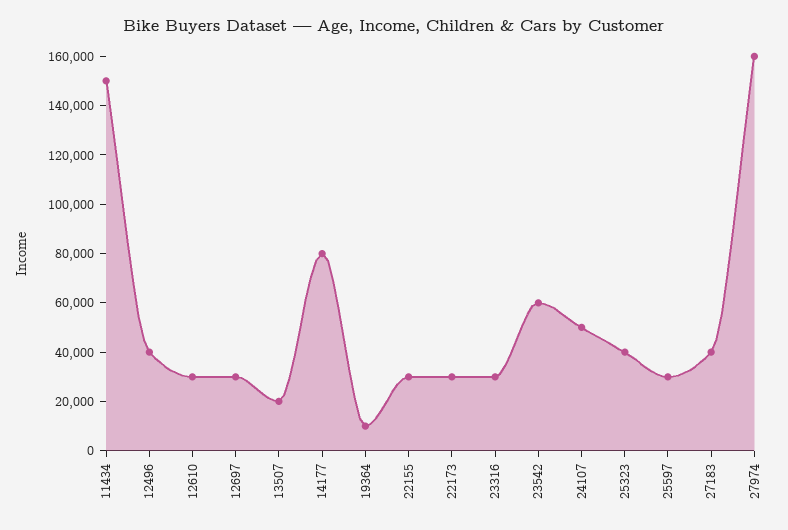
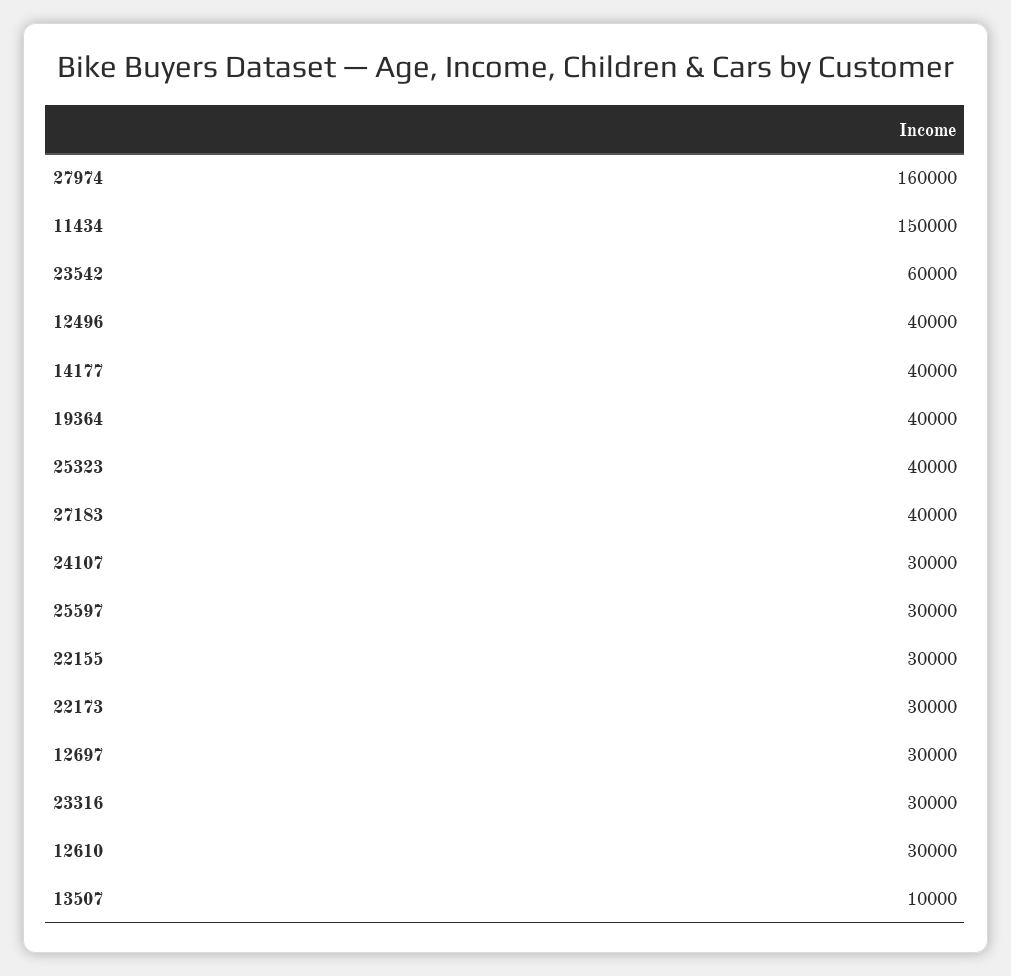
  {
    "11434": 150000,
    "12496": 40000,
    "12610": 30000,
    "12697": 30000,
-   "13507": 20000,
+   "13507": 10000,
-   "14177": 80000,
+   "14177": 40000,
-   "19364": 10000,
+   "19364": 40000,
    "22155": 30000,
    "22173": 30000,
    "23316": 30000,
    "23542": 60000,
-   "24107": 50000,
+   "24107": 30000,
    "25323": 40000,
    "25597": 30000,
    "27183": 40000,
    "27974": 160000
  }

